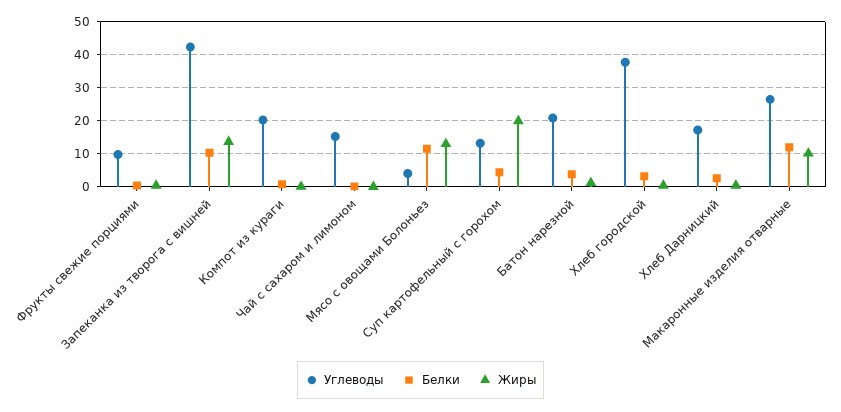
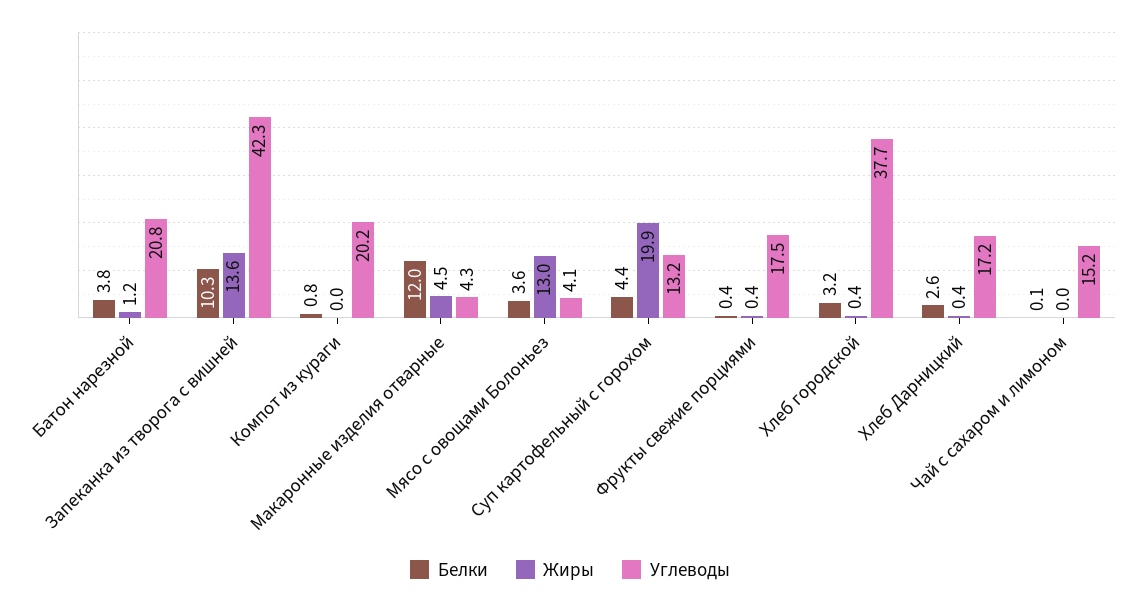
  {
    "Углеводы": {
-     "Фрукты свежие порциями": 10,
+     "Фрукты свежие порциями": 17.5,
      "Запеканка из творога с вишней": 42.3,
      "Компот из кураги": 20.2,
      "Чай с сахаром и лимоном": 15.2,
      "Мясо с овощами Болоньез": 4.1,
      "Суп картофельный с горохом": 13.2,
      "Батон нарезной": 20.8,
      "Хлеб городской": 37.7,
      "Хлеб Дарницкий": 17.2,
-     "Макаронные изделия отварные": 26
+     "Макаронные изделия отварные": 4.3
    },
    "Белки": {
      "Фрукты свежие порциями": 0.4,
      "Запеканка из творога с вишней": 10.3,
      "Компот из кураги": 0.8,
      "Чай с сахаром и лимоном": 0.1,
-     "Мясо с овощами Болоньез": 12,
+     "Мясо с овощами Болоньез": 3.6,
      "Суп картофельный с горохом": 4.4,
      "Батон нарезной": 3.8,
      "Хлеб городской": 3.2,
      "Хлеб Дарницкий": 2.6,
      "Макаронные изделия отварные": 12
    },
    "Жиры": {
      "Фрукты свежие порциями": 0.4,
      "Запеканка из творога с вишней": 13.6,
      "Компот из кураги": 0,
      "Чай с сахаром и лимоном": 0,
      "Мясо с овощами Болоньез": 13,
      "Суп картофельный с горохом": 19.9,
      "Батон нарезной": 1.2,
      "Хлеб городской": 0.4,
      "Хлеб Дарницкий": 0.4,
-     "Макаронные изделия отварные": 10
+     "Макаронные изделия отварные": 4.5
    }
  }

